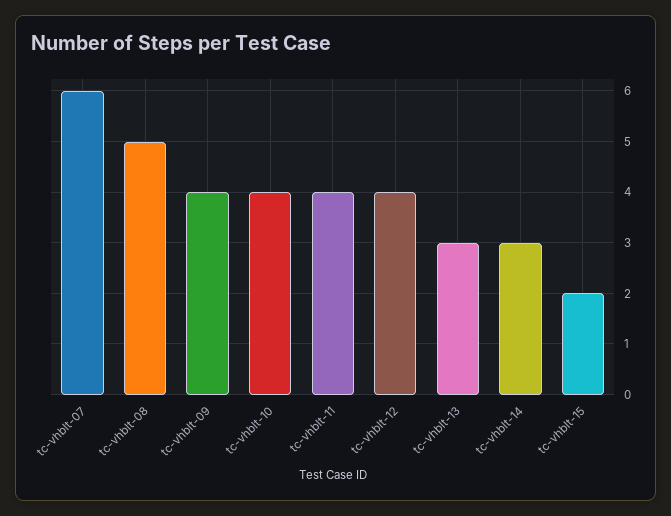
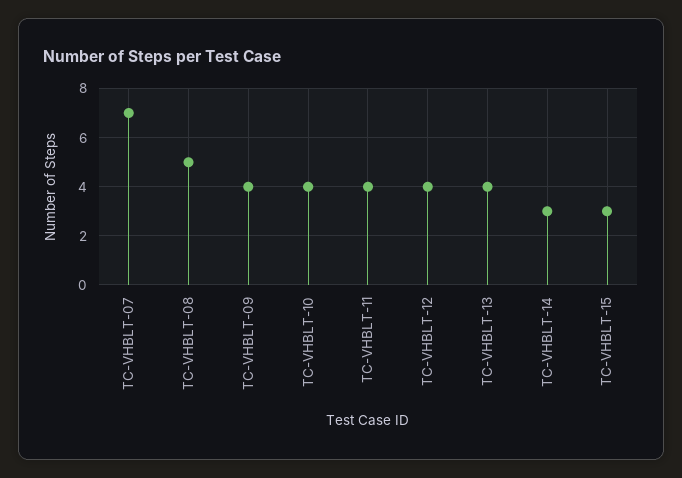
  {
-   "tc-vhblt-07": 6,
+   "tc-vhblt-07": 7,
    "tc-vhblt-08": 5,
    "tc-vhblt-09": 4,
    "tc-vhblt-10": 4,
    "tc-vhblt-11": 4,
    "tc-vhblt-12": 4,
-   "tc-vhblt-13": 3,
+   "tc-vhblt-13": 4,
    "tc-vhblt-14": 3,
-   "tc-vhblt-15": 2
+   "tc-vhblt-15": 3
  }

